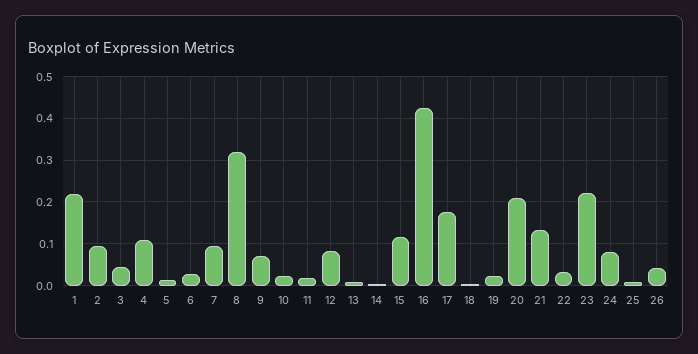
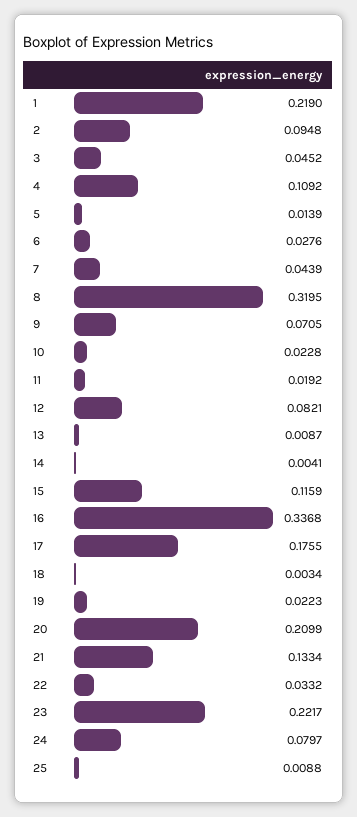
  {
    "1": 0.219,
    "2": 0.0948,
    "3": 0.0452,
    "4": 0.1092,
    "5": 0.0139,
    "6": 0.0276,
-   "7": 0.1,
+   "7": 0.0439,
    "8": 0.3195,
    "9": 0.0705,
    "10": 0.0228,
    "11": 0.0192,
    "12": 0.0821,
    "13": 0.0087,
    "14": 0.0041,
    "15": 0.1159,
-   "16": 0.42,
+   "16": 0.3368,
    "17": 0.1755,
    "18": 0.0034,
    "19": 0.0223,
    "20": 0.2099,
    "21": 0.1334,
    "22": 0.0332,
    "23": 0.2217,
    "24": 0.0797,
-   "25": 0.0088,
+   "25": 0.0088
-   "26": 0.04
  }

